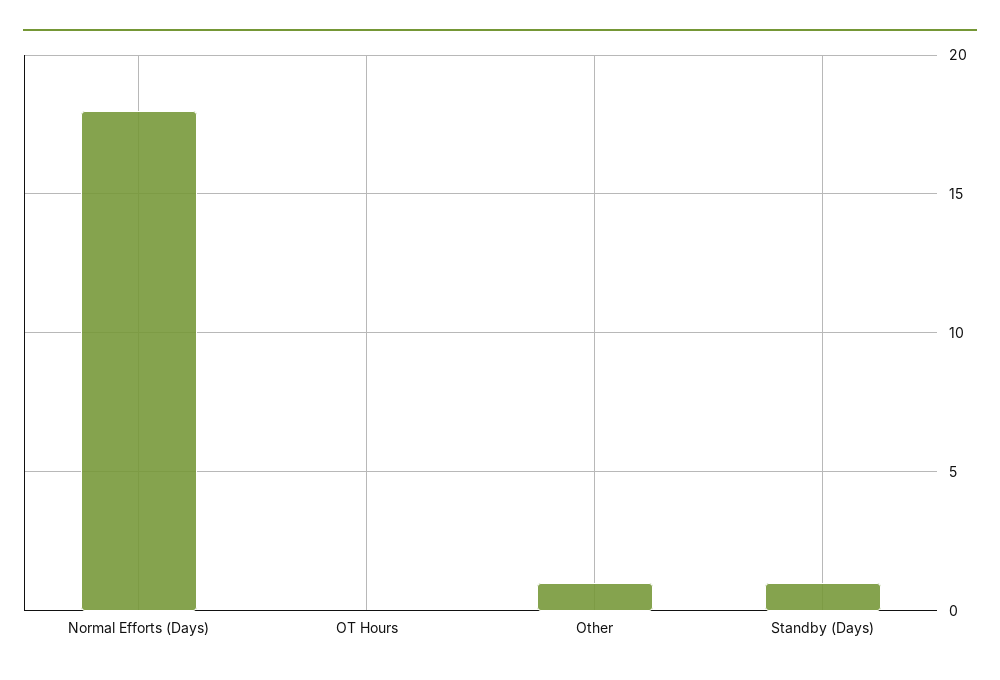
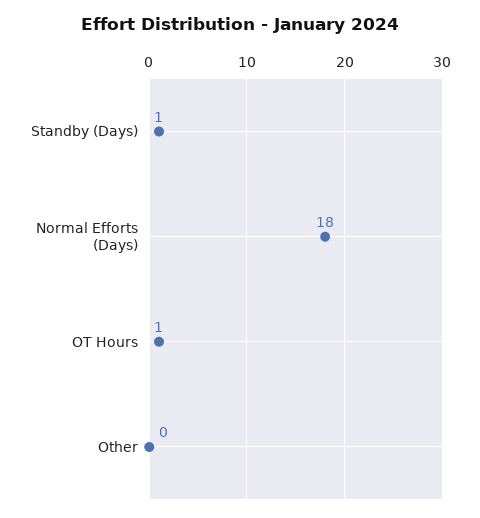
  {
    "Normal Efforts (Days)": 18,
-   "OT Hours": 0,
+   "OT Hours": 1,
-   "Other": 1,
+   "Other": 0,
    "Standby (Days)": 1
  }

